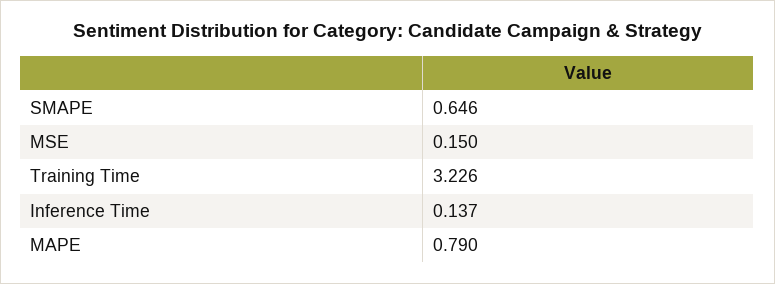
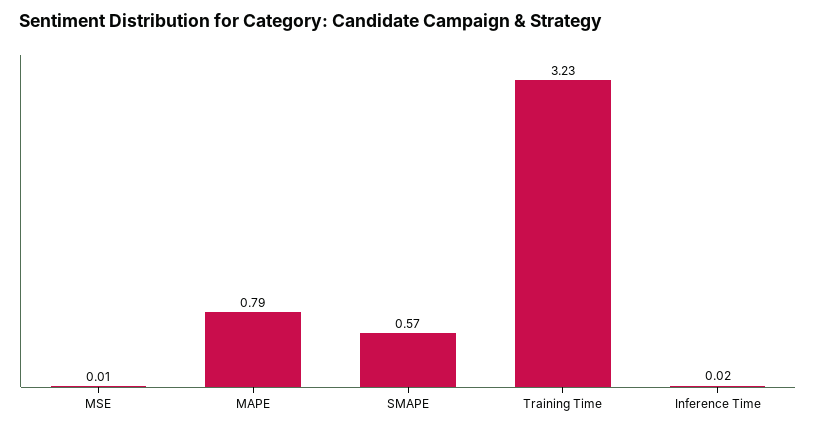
  {
-   "SMAPE": 0.646,
+   "SMAPE": 0.57,
-   "MSE": 0.15,
+   "MSE": 0.01,
    "Training Time": 3.226,
-   "Inference Time": 0.137,
+   "Inference Time": 0.02,
    "MAPE": 0.79
  }

